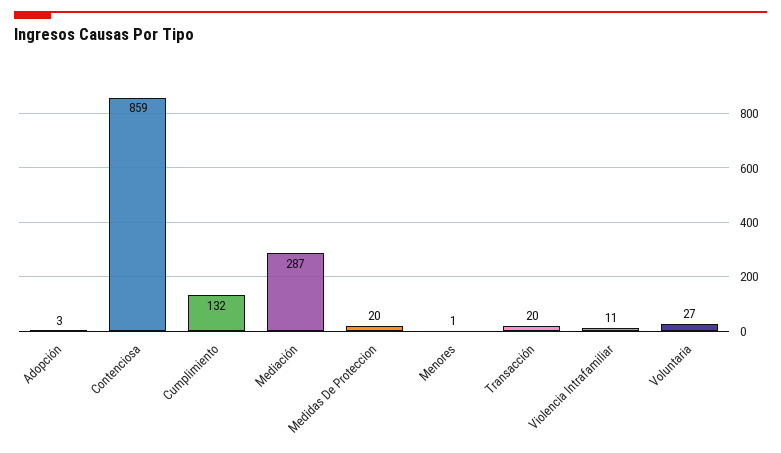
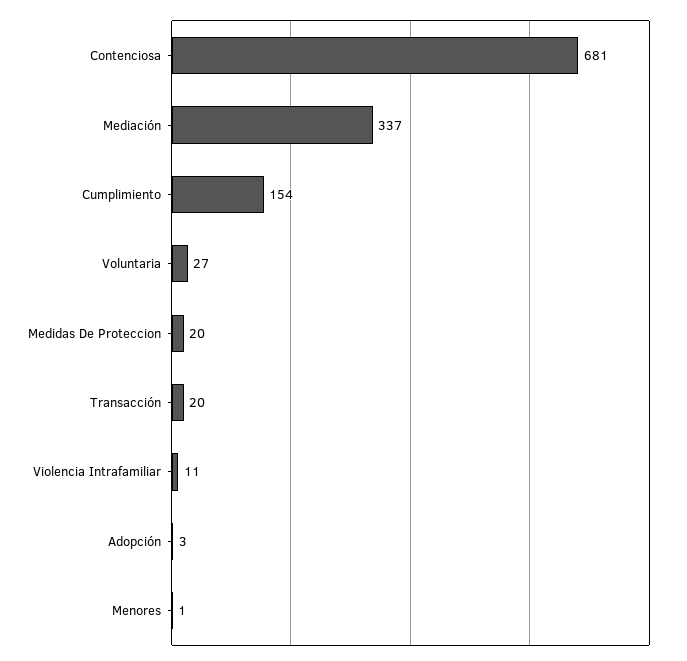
  {
    "Adopción": 3,
-   "Contenciosa": 859,
+   "Contenciosa": 681,
-   "Cumplimiento": 132,
+   "Cumplimiento": 154,
-   "Mediación": 287,
+   "Mediación": 337,
    "Medidas De Proteccion": 20,
    "Menores": 1,
    "Transacción": 20,
    "Violencia Intrafamiliar": 11,
    "Voluntaria": 27
  }

